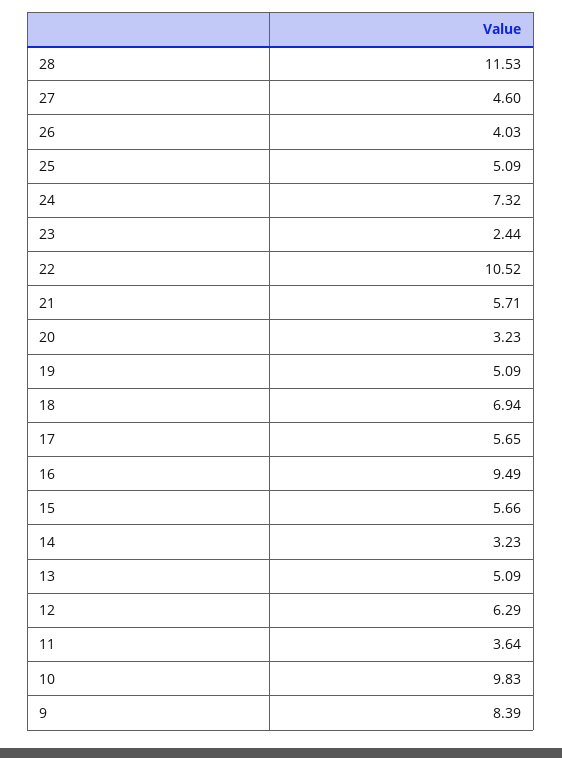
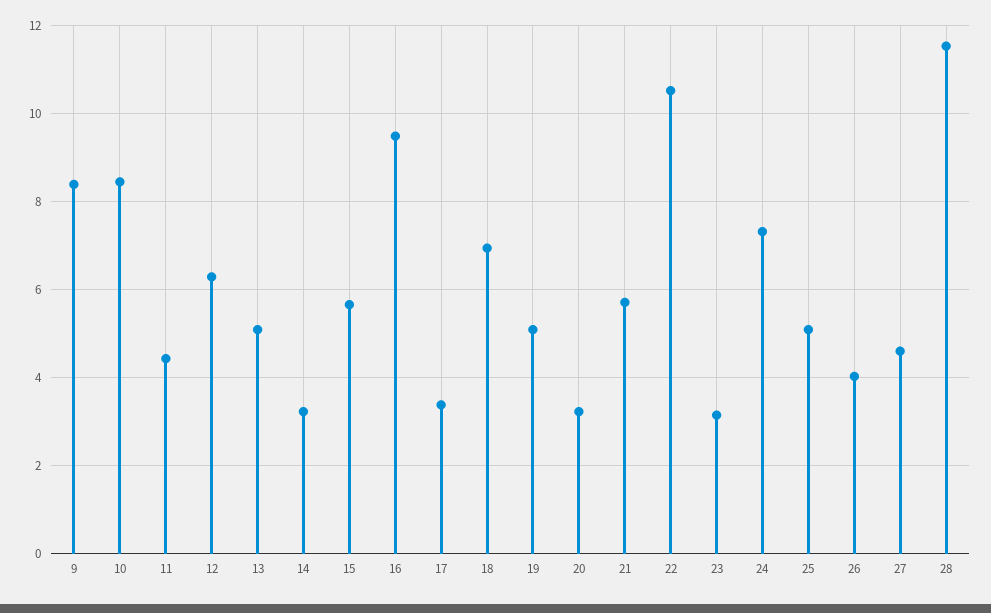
  {
    "28": 11.53,
    "27": 4.6,
    "26": 4.03,
    "25": 5.09,
    "24": 7.32,
-   "23": 2.44,
+   "23": 3.2,
    "22": 10.52,
    "21": 5.71,
    "20": 3.23,
    "19": 5.09,
    "18": 6.94,
-   "17": 5.65,
+   "17": 3.4,
    "16": 9.49,
    "15": 5.66,
    "14": 3.23,
    "13": 5.09,
    "12": 6.29,
-   "11": 3.64,
+   "11": 4.4,
-   "10": 9.83,
+   "10": 8.4,
    "9": 8.39
  }

